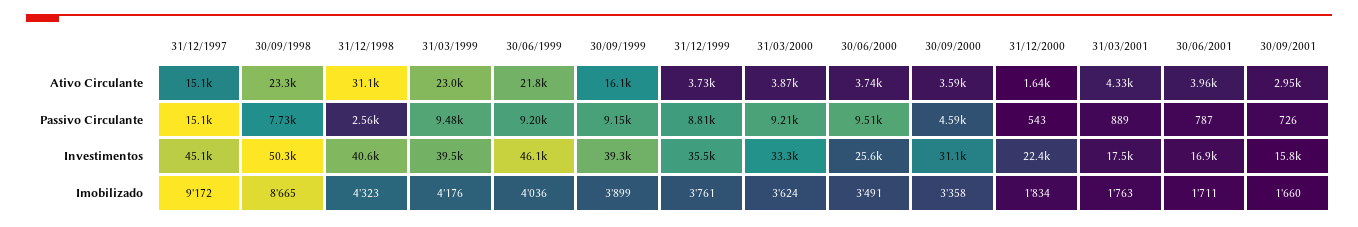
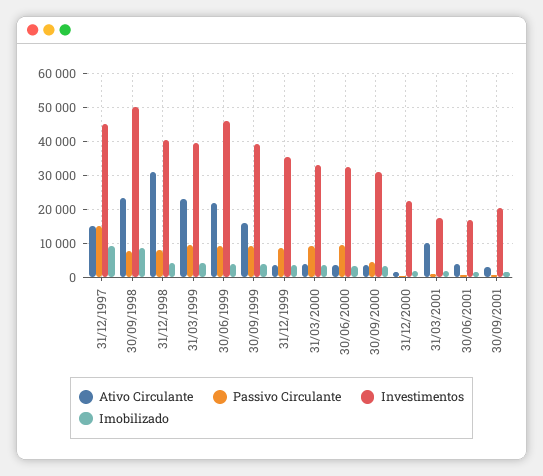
  {
    "Ativo Circulante": {
      "31/12/1997": 15100,
      "30/09/1998": 23300,
      "31/12/1998": 31100,
      "31/03/1999": 23000,
      "30/06/1999": 21800,
      "30/09/1999": 16100,
      "31/12/1999": 3730,
      "31/03/2000": 3870,
      "30/06/2000": 3740,
      "30/09/2000": 3590,
      "31/12/2000": 1640,
-     "31/03/2001": 4330,
+     "31/03/2001": 10000,
      "30/06/2001": 3960,
      "30/09/2001": 2950
    },
    "Passivo Circulante": {
      "31/12/1997": 15100,
      "30/09/1998": 7730,
-     "31/12/1998": 2560,
+     "31/12/1998": 8000,
      "31/03/1999": 9480,
      "30/06/1999": 9200,
      "30/09/1999": 9150,
      "31/12/1999": 8810,
      "31/03/2000": 9210,
      "30/06/2000": 9510,
      "30/09/2000": 4590,
      "31/12/2000": 543,
      "31/03/2001": 889,
      "30/06/2001": 787,
      "30/09/2001": 726
    },
    "Investimentos": {
      "31/12/1997": 45100,
      "30/09/1998": 50300,
      "31/12/1998": 40600,
      "31/03/1999": 39500,
      "30/06/1999": 46100,
      "30/09/1999": 39300,
      "31/12/1999": 35500,
      "31/03/2000": 33300,
-     "30/06/2000": 25600,
+     "30/06/2000": 32000,
      "30/09/2000": 31100,
      "31/12/2000": 22400,
      "31/03/2001": 17500,
      "30/06/2001": 16900,
-     "30/09/2001": 15800
+     "30/09/2001": 20000
    },
    "Imobilizado": {
      "31/12/1997": 9172,
      "30/09/1998": 8665,
      "31/12/1998": 4323,
      "31/03/1999": 4176,
      "30/06/1999": 4036,
      "30/09/1999": 3899,
      "31/12/1999": 3761,
      "31/03/2000": 3624,
      "30/06/2000": 3491,
      "30/09/2000": 3358,
      "31/12/2000": 1834,
      "31/03/2001": 1763,
      "30/06/2001": 1711,
      "30/09/2001": 1660
    }
  }

